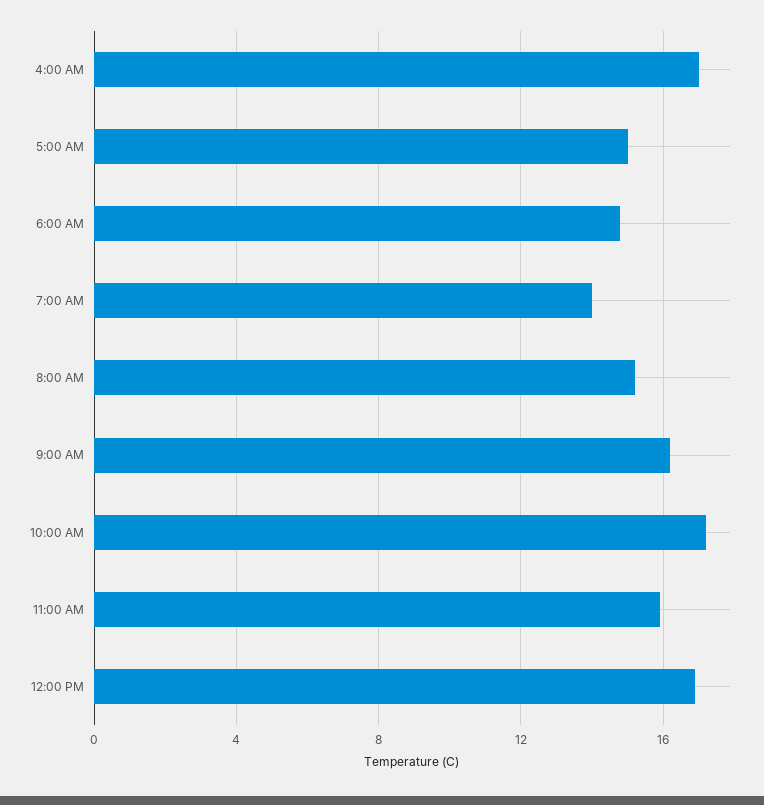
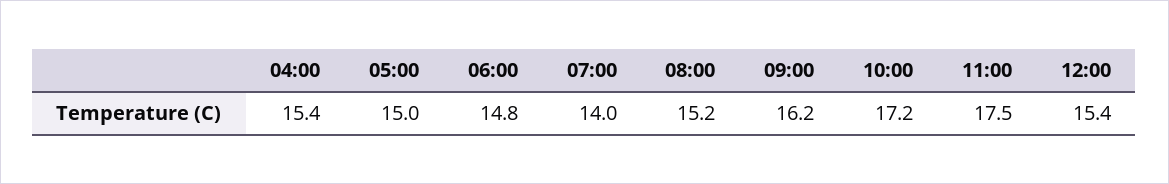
  {
-   "4:00 AM": 17,
+   "4:00 AM": 15.4,
    "5:00 AM": 15,
    "6:00 AM": 14.8,
    "7:00 AM": 14,
    "8:00 AM": 15.2,
    "9:00 AM": 16.2,
    "10:00 AM": 17.2,
-   "11:00 AM": 16,
+   "11:00 AM": 17.5,
-   "12:00 PM": 17
+   "12:00 PM": 15.4
  }

